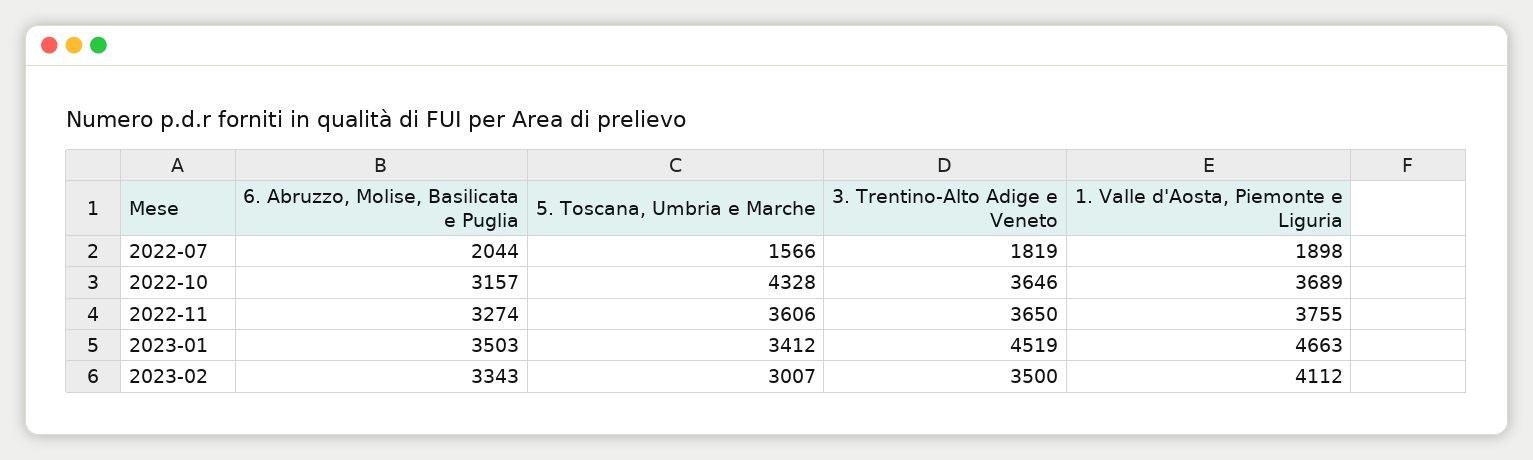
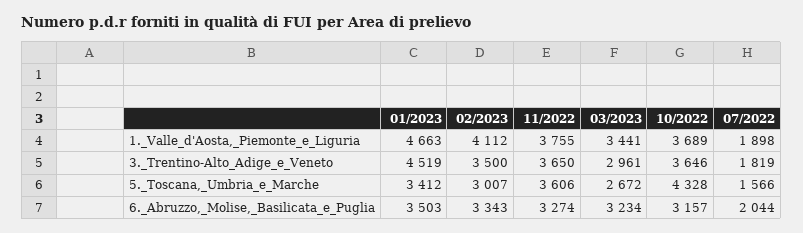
  {
    "6. Abruzzo, Molise, Basilicata e Puglia": {
      "2022-07": 2044,
      "2022-10": 3157,
      "2022-11": 3274,
      "2023-01": 3503,
-     "2023-02": 3343
+     "2023-02": 3343,
+     "03/2023": 3234
    },
    "5. Toscana, Umbria e Marche": {
      "2022-07": 1566,
      "2022-10": 4328,
      "2022-11": 3606,
      "2023-01": 3412,
-     "2023-02": 3007
+     "2023-02": 3007,
+     "03/2023": 2672
    },
    "3. Trentino-Alto Adige e Veneto": {
      "2022-07": 1819,
      "2022-10": 3646,
      "2022-11": 3650,
      "2023-01": 4519,
-     "2023-02": 3500
+     "2023-02": 3500,
+     "03/2023": 2961
    },
    "1. Valle d'Aosta, Piemonte e Liguria": {
      "2022-07": 1898,
      "2022-10": 3689,
      "2022-11": 3755,
      "2023-01": 4663,
-     "2023-02": 4112
+     "2023-02": 4112,
+     "03/2023": 3441
    }
  }

